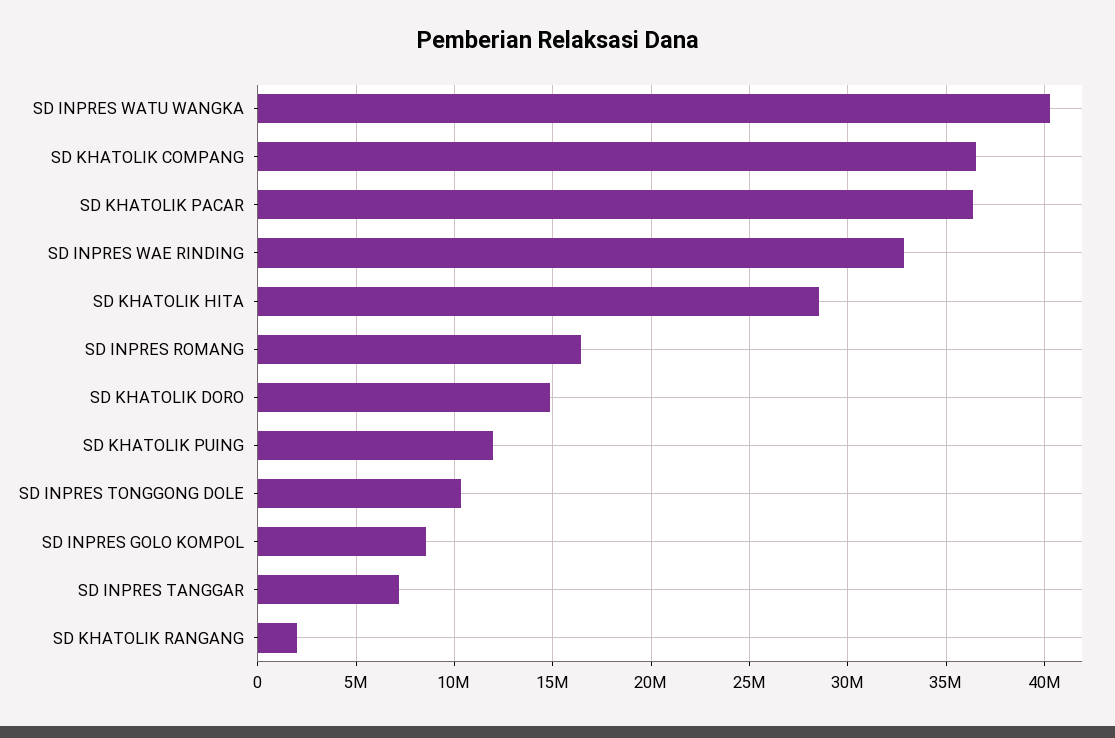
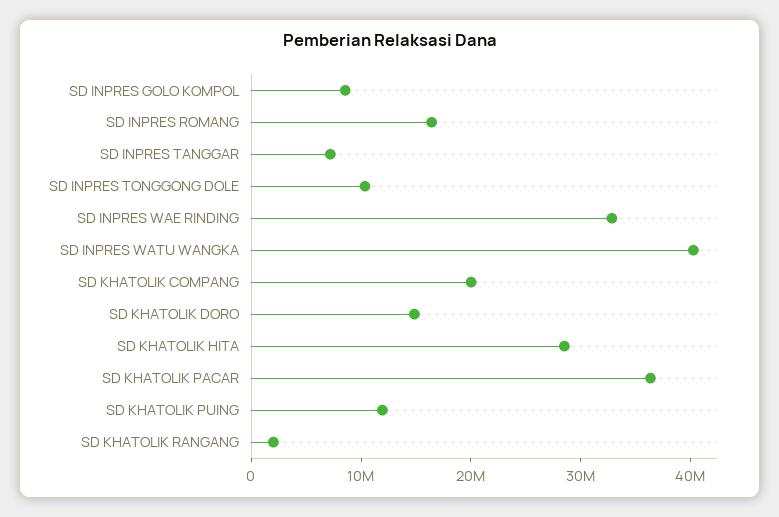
  {
    "SD INPRES WATU WANGKA": 40500000,
-   "SD KHATOLIK COMPANG": 36500000,
+   "SD KHATOLIK COMPANG": 20000000,
    "SD KHATOLIK PACAR": 36500000,
    "SD INPRES WAE RINDING": 33000000,
    "SD KHATOLIK HITA": 28500000,
    "SD INPRES ROMANG": 16500000,
    "SD KHATOLIK DORO": 15000000,
    "SD KHATOLIK PUING": 12000000,
    "SD INPRES TONGGONG DOLE": 10500000,
    "SD INPRES GOLO KOMPOL": 8500000,
    "SD INPRES TANGGAR": 7000000,
    "SD KHATOLIK RANGANG": 2000000
  }

